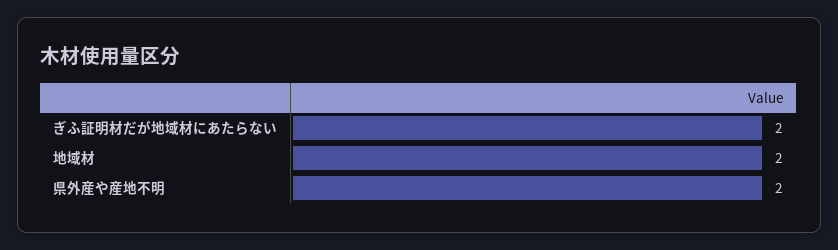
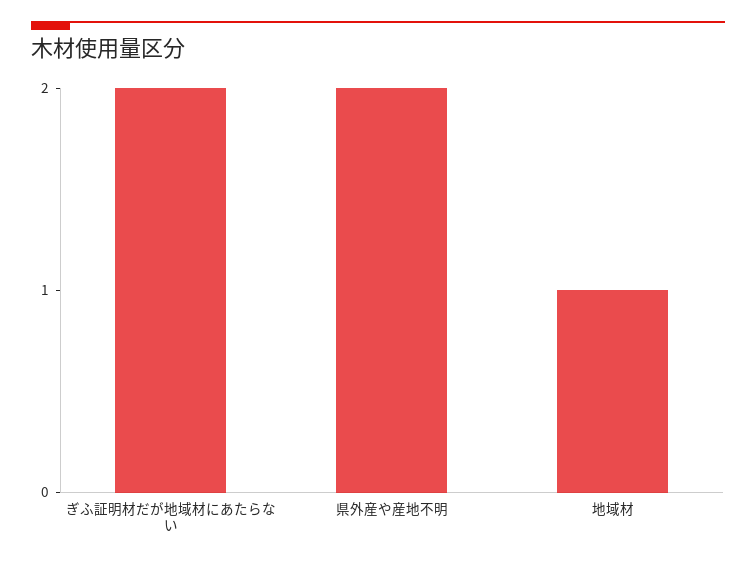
  {
    "ぎふ証明材だが地域材にあたらない": 2,
-   "地域材": 2,
+   "地域材": 1,
    "県外産や産地不明": 2
  }

